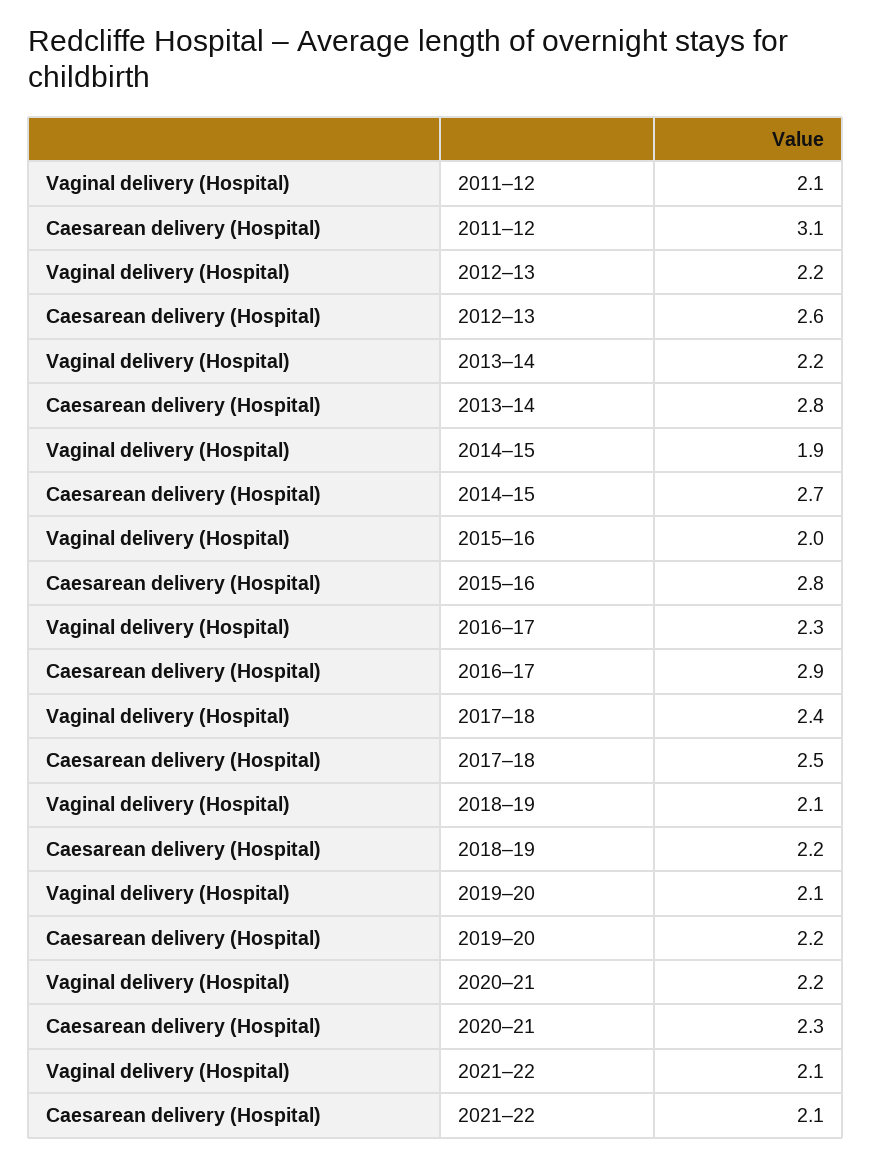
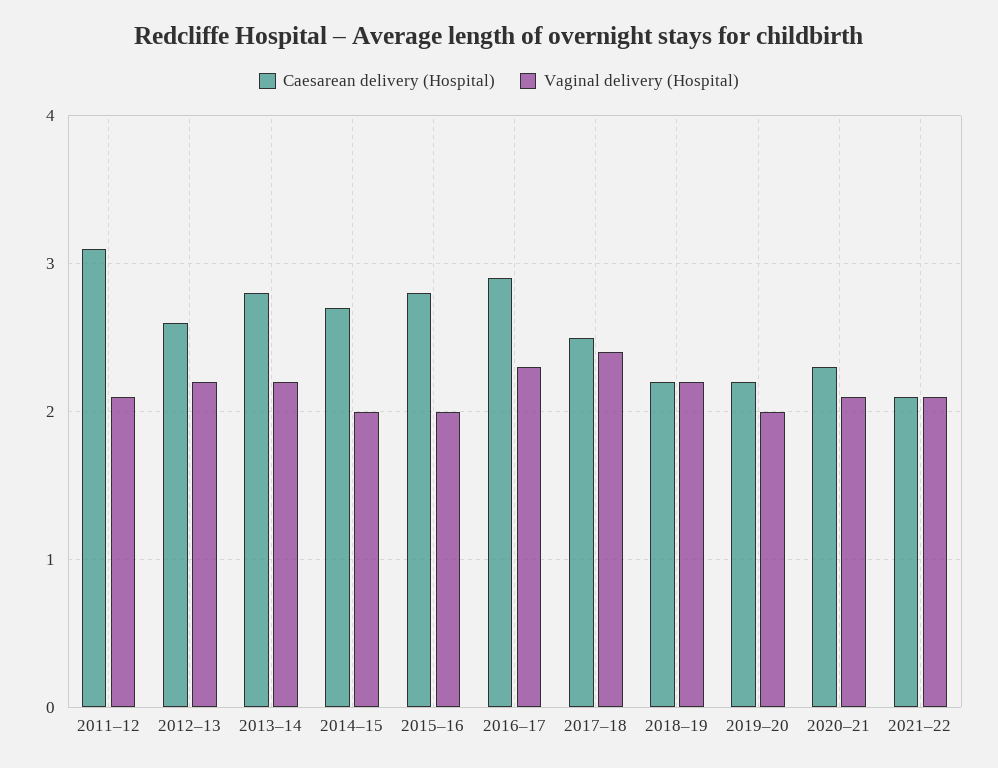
  {
    "Vaginal delivery (Hospital)": {
      "2011–12": 2.1,
      "2012–13": 2.2,
      "2013–14": 2.2,
-     "2014–15": 1.9,
+     "2014–15": 2,
      "2015–16": 2,
      "2016–17": 2.3,
      "2017–18": 2.4,
-     "2018–19": 2.1,
+     "2018–19": 2.2,
-     "2019–20": 2.1,
+     "2019–20": 2,
-     "2020–21": 2.2,
+     "2020–21": 2.1,
      "2021–22": 2.1
    },
    "Caesarean delivery (Hospital)": {
      "2011–12": 3.1,
      "2012–13": 2.6,
      "2013–14": 2.8,
      "2014–15": 2.7,
      "2015–16": 2.8,
      "2016–17": 2.9,
      "2017–18": 2.5,
      "2018–19": 2.2,
      "2019–20": 2.2,
      "2020–21": 2.3,
      "2021–22": 2.1
    }
  }

